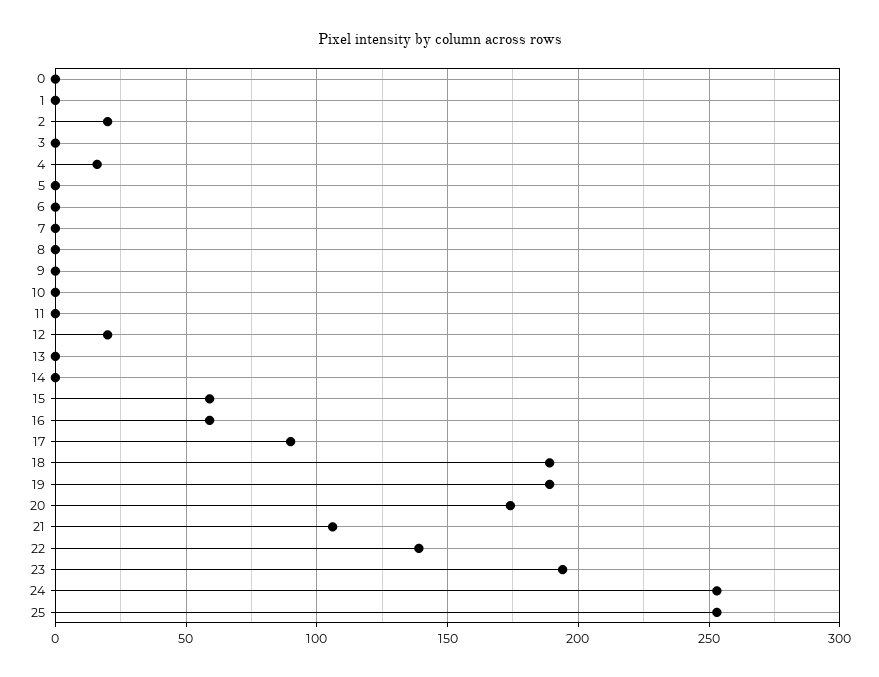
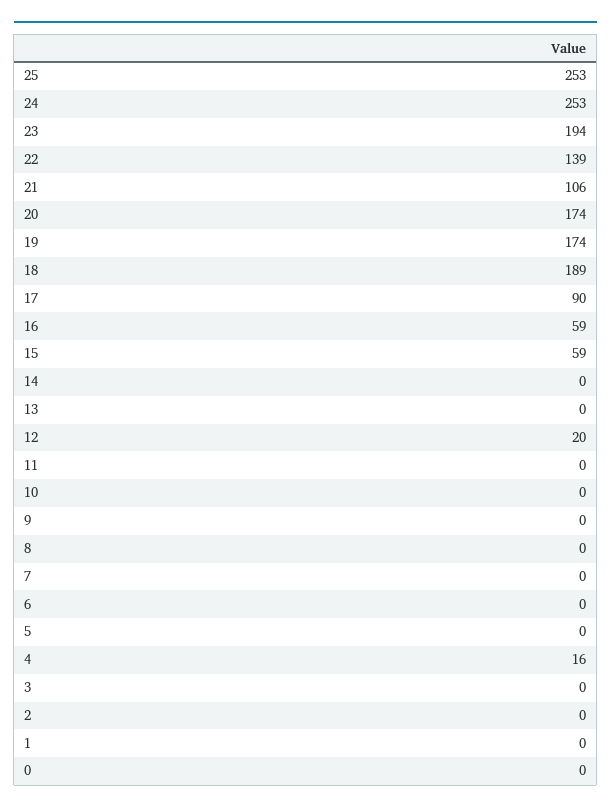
  {
    "0": 0,
    "1": 0,
-   "2": 20,
+   "2": 0,
    "3": 0,
    "4": 16,
    "5": 0,
    "6": 0,
    "7": 0,
    "8": 0,
    "9": 0,
    "10": 0,
    "11": 0,
    "12": 20,
    "13": 0,
    "14": 0,
    "15": 59,
    "16": 59,
    "17": 90,
    "18": 189,
-   "19": 190,
+   "19": 174,
    "20": 174,
    "21": 106,
    "22": 139,
    "23": 194,
    "24": 253,
    "25": 253
  }

